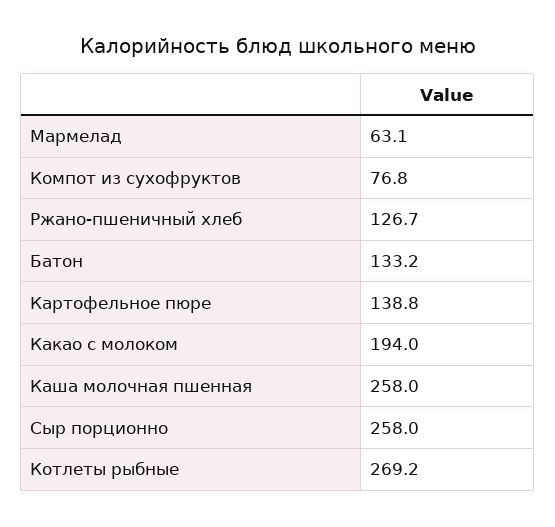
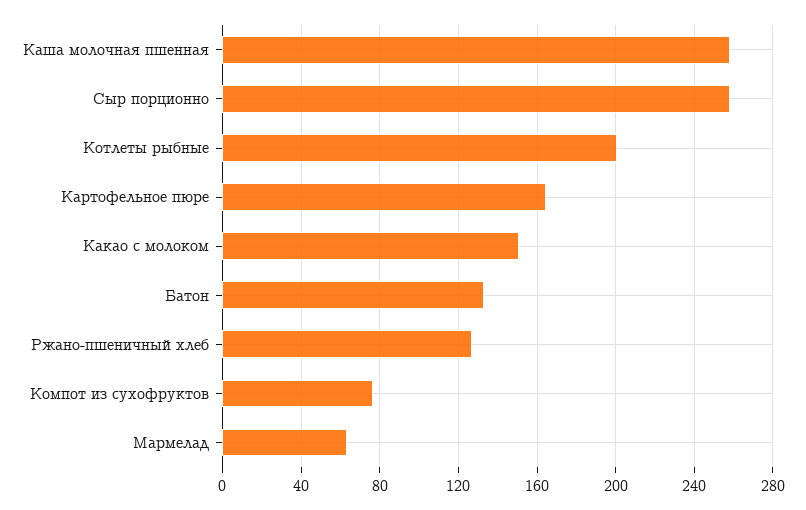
  {
    "Мармелад": 63.1,
    "Компот из сухофруктов": 76.8,
    "Ржано-пшеничный хлеб": 126.7,
    "Батон": 133.2,
-   "Картофельное пюре": 138.8,
+   "Картофельное пюре": 165,
-   "Какао с молоком": 194,
+   "Какао с молоком": 150,
    "Каша молочная пшенная": 258,
    "Сыр порционно": 258,
-   "Котлеты рыбные": 269.2
+   "Котлеты рыбные": 200
  }

